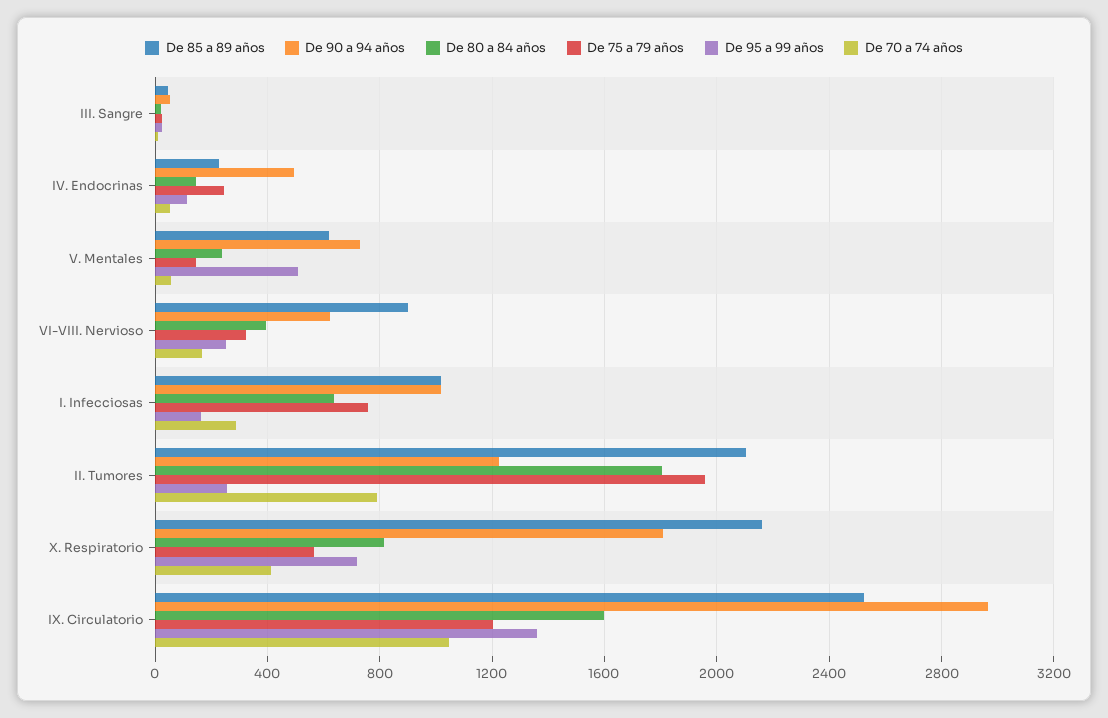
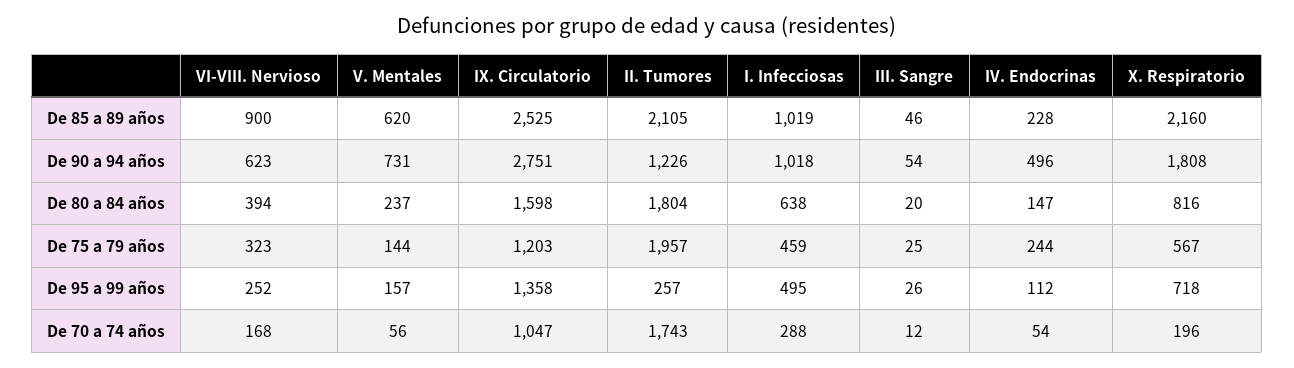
  {
    "De 85 a 89 años": {
      "III. Sangre": 46,
      "IV. Endocrinas": 228,
      "V. Mentales": 620,
      "VI-VIII. Nervioso": 900,
      "I. Infecciosas": 1019,
      "II. Tumores": 2105,
      "X. Respiratorio": 2160,
      "IX. Circulatorio": 2525
    },
    "De 90 a 94 años": {
      "III. Sangre": 54,
      "IV. Endocrinas": 496,
      "V. Mentales": 731,
      "VI-VIII. Nervioso": 623,
      "I. Infecciosas": 1018,
      "II. Tumores": 1226,
      "X. Respiratorio": 1808,
-     "IX. Circulatorio": 2950
+     "IX. Circulatorio": 2751
    },
    "De 80 a 84 años": {
      "III. Sangre": 20,
      "IV. Endocrinas": 147,
      "V. Mentales": 237,
      "VI-VIII. Nervioso": 394,
      "I. Infecciosas": 638,
      "II. Tumores": 1804,
      "X. Respiratorio": 816,
      "IX. Circulatorio": 1598
    },
    "De 75 a 79 años": {
      "III. Sangre": 25,
      "IV. Endocrinas": 244,
      "V. Mentales": 144,
      "VI-VIII. Nervioso": 323,
-     "I. Infecciosas": 750,
+     "I. Infecciosas": 459,
      "II. Tumores": 1957,
      "X. Respiratorio": 567,
      "IX. Circulatorio": 1203
    },
    "De 95 a 99 años": {
      "III. Sangre": 26,
      "IV. Endocrinas": 112,
-     "V. Mentales": 500,
+     "V. Mentales": 157,
      "VI-VIII. Nervioso": 252,
-     "I. Infecciosas": 150,
+     "I. Infecciosas": 495,
      "II. Tumores": 257,
      "X. Respiratorio": 718,
      "IX. Circulatorio": 1358
    },
    "De 70 a 74 años": {
      "III. Sangre": 12,
      "IV. Endocrinas": 54,
      "V. Mentales": 56,
      "VI-VIII. Nervioso": 168,
      "I. Infecciosas": 288,
-     "II. Tumores": 800,
+     "II. Tumores": 1743,
-     "X. Respiratorio": 400,
+     "X. Respiratorio": 196,
      "IX. Circulatorio": 1047
    }
  }

